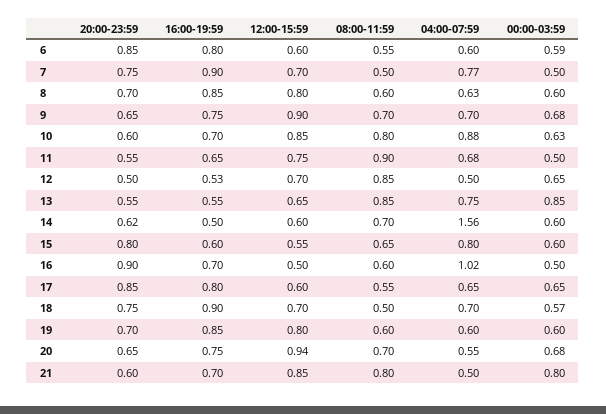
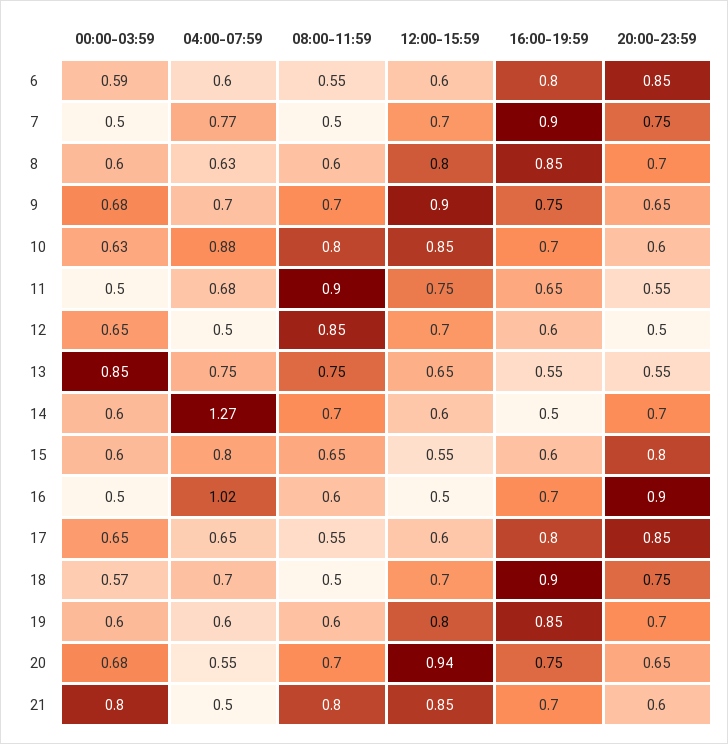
  {
    "20:00-23:59": {
      "6": 0.85,
      "7": 0.75,
      "8": 0.7,
      "9": 0.65,
      "10": 0.6,
      "11": 0.55,
      "12": 0.5,
      "13": 0.55,
-     "14": 0.62,
+     "14": 0.7,
      "15": 0.8,
      "16": 0.9,
      "17": 0.85,
      "18": 0.75,
      "19": 0.7,
      "20": 0.65,
      "21": 0.6
    },
    "16:00-19:59": {
      "6": 0.8,
      "7": 0.9,
      "8": 0.85,
      "9": 0.75,
      "10": 0.7,
      "11": 0.65,
-     "12": 0.53,
+     "12": 0.6,
      "13": 0.55,
      "14": 0.5,
      "15": 0.6,
      "16": 0.7,
      "17": 0.8,
      "18": 0.9,
      "19": 0.85,
      "20": 0.75,
      "21": 0.7
    },
    "12:00-15:59": {
      "6": 0.6,
      "7": 0.7,
      "8": 0.8,
      "9": 0.9,
      "10": 0.85,
      "11": 0.75,
      "12": 0.7,
      "13": 0.65,
      "14": 0.6,
      "15": 0.55,
      "16": 0.5,
      "17": 0.6,
      "18": 0.7,
      "19": 0.8,
      "20": 0.94,
      "21": 0.85
    },
    "08:00-11:59": {
      "6": 0.55,
      "7": 0.5,
      "8": 0.6,
      "9": 0.7,
      "10": 0.8,
      "11": 0.9,
      "12": 0.85,
-     "13": 0.85,
+     "13": 0.75,
      "14": 0.7,
      "15": 0.65,
      "16": 0.6,
      "17": 0.55,
      "18": 0.5,
      "19": 0.6,
      "20": 0.7,
      "21": 0.8
    },
    "04:00-07:59": {
      "6": 0.6,
      "7": 0.77,
      "8": 0.63,
      "9": 0.7,
      "10": 0.88,
      "11": 0.68,
      "12": 0.5,
      "13": 0.75,
-     "14": 1.56,
+     "14": 1.27,
      "15": 0.8,
      "16": 1.02,
      "17": 0.65,
      "18": 0.7,
      "19": 0.6,
      "20": 0.55,
      "21": 0.5
    },
    "00:00-03:59": {
      "6": 0.59,
      "7": 0.5,
      "8": 0.6,
      "9": 0.68,
      "10": 0.63,
      "11": 0.5,
      "12": 0.65,
      "13": 0.85,
      "14": 0.6,
      "15": 0.6,
      "16": 0.5,
      "17": 0.65,
      "18": 0.57,
      "19": 0.6,
      "20": 0.68,
      "21": 0.8
    }
  }

